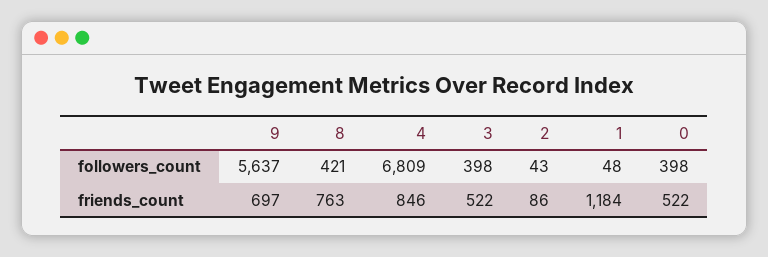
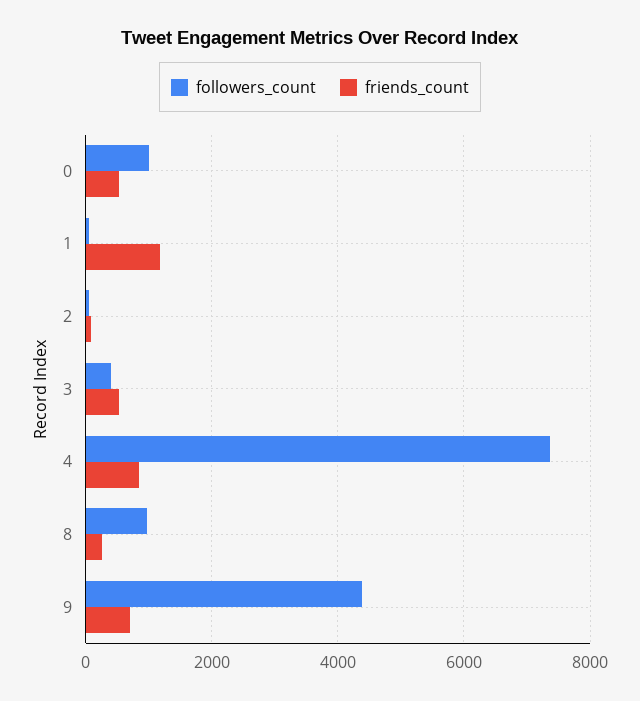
  {
    "followers_count": {
-     "9": 5637,
+     "9": 4400,
-     "8": 421,
+     "8": 1000,
-     "4": 6809,
+     "4": 7400,
      "3": 398,
      "2": 43,
      "1": 48,
-     "0": 398
+     "0": 1000
    },
    "friends_count": {
      "9": 697,
-     "8": 763,
+     "8": 200,
      "4": 846,
      "3": 522,
      "2": 86,
      "1": 1184,
      "0": 522
    }
  }

